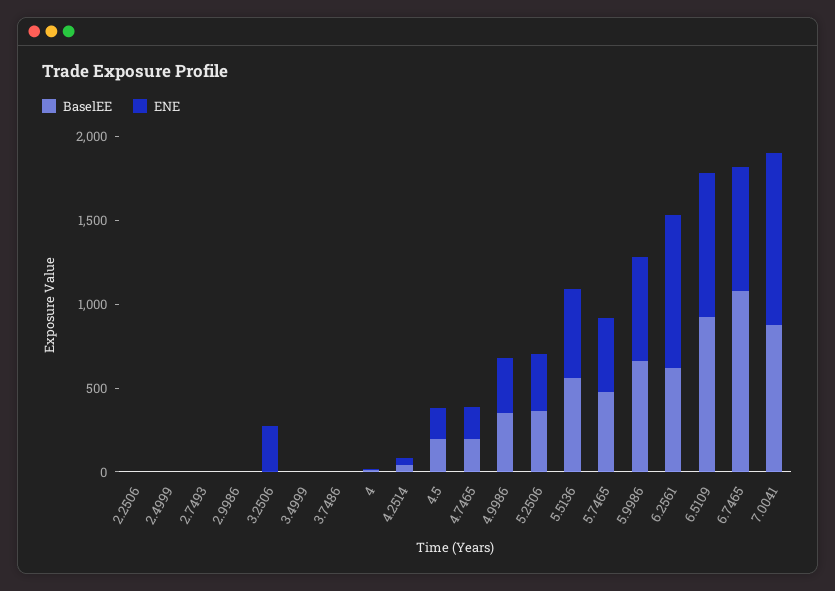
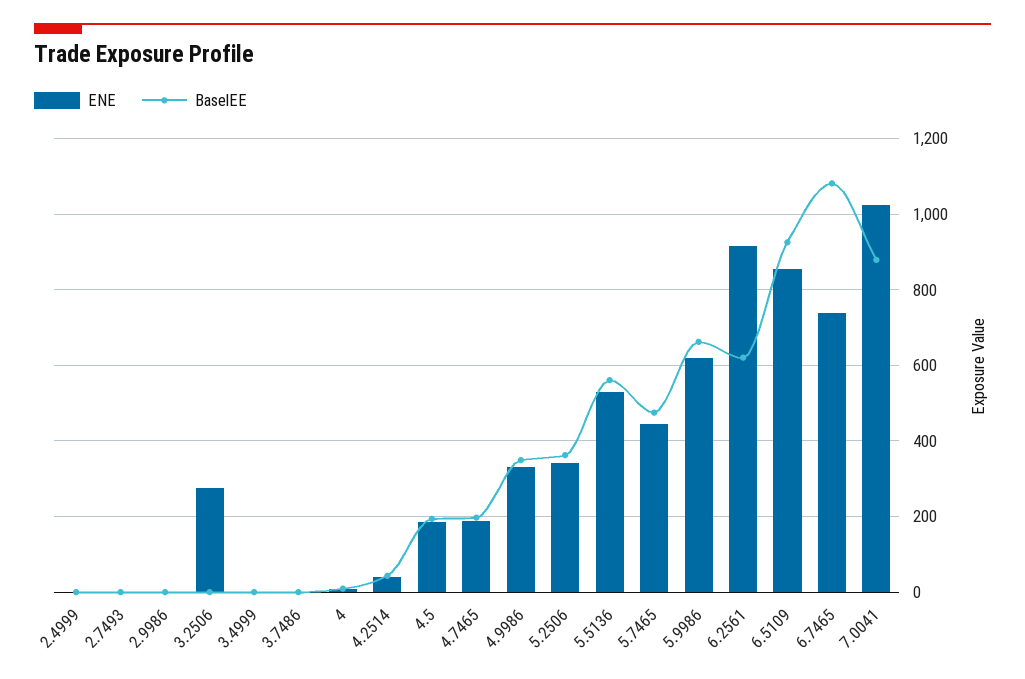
  {
    "BaselEE": {
-     "2.2506": 0,
      "2.4999": 0,
      "2.7493": 0,
      "2.9986": 0,
      "3.2506": 0,
      "3.4999": 0,
      "3.7486": 0,
      "4": 0,
      "4.2514": 40,
      "4.5": 200,
      "4.7465": 200,
      "4.9986": 340,
      "5.2506": 360,
      "5.5136": 560,
      "5.7465": 480,
      "5.9986": 660,
      "6.2561": 620,
      "6.5109": 920,
      "6.7465": 1080,
      "7.0041": 880
    },
    "ENE": {
-     "2.2506": 0,
      "2.4999": 0,
      "2.7493": 0,
      "2.9986": 0,
      "3.2506": 280,
      "3.4999": 0,
      "3.7486": 0,
      "4": 0,
      "4.2514": 40,
      "4.5": 180,
      "4.7465": 180,
      "4.9986": 340,
      "5.2506": 340,
      "5.5136": 520,
      "5.7465": 440,
      "5.9986": 620,
      "6.2561": 920,
      "6.5109": 860,
      "6.7465": 740,
      "7.0041": 1020
    }
  }

